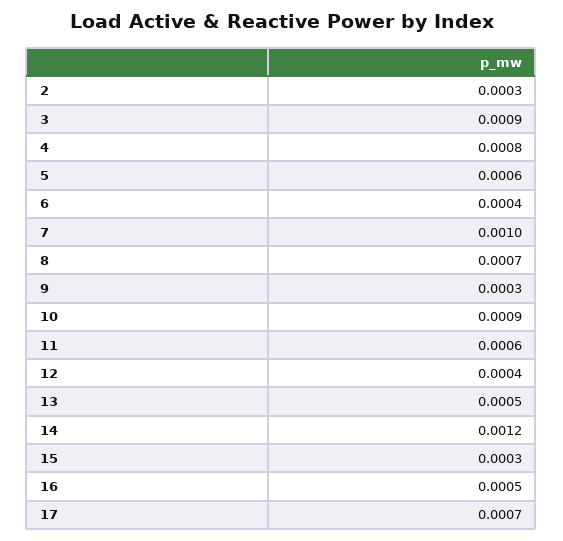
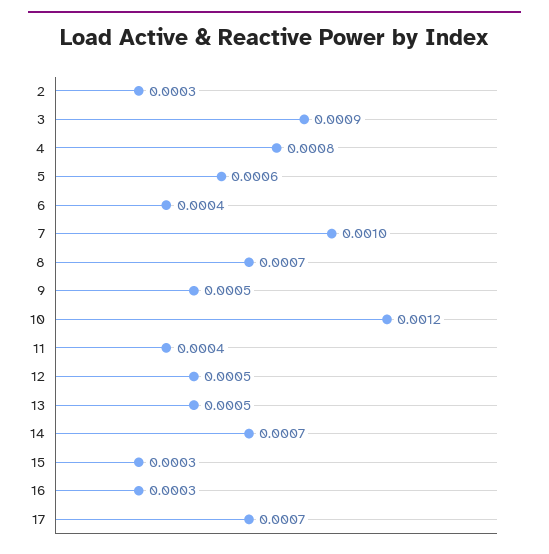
  {
    "2": 0.0003,
    "3": 0.0009,
    "4": 0.0008,
    "5": 0.0006,
    "6": 0.0004,
    "7": 0.001,
    "8": 0.0007,
-   "9": 0.0003,
+   "9": 0.0005,
-   "10": 0.0009,
+   "10": 0.0012,
-   "11": 0.0006,
+   "11": 0.0004,
-   "12": 0.0004,
+   "12": 0.0005,
    "13": 0.0005,
-   "14": 0.0012,
+   "14": 0.0007,
    "15": 0.0003,
-   "16": 0.0005,
+   "16": 0.0003,
    "17": 0.0007
  }

